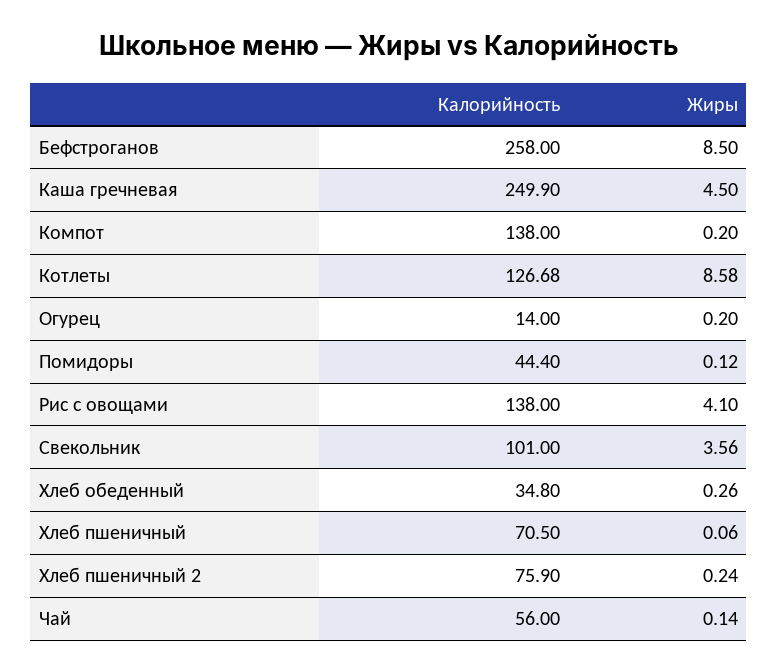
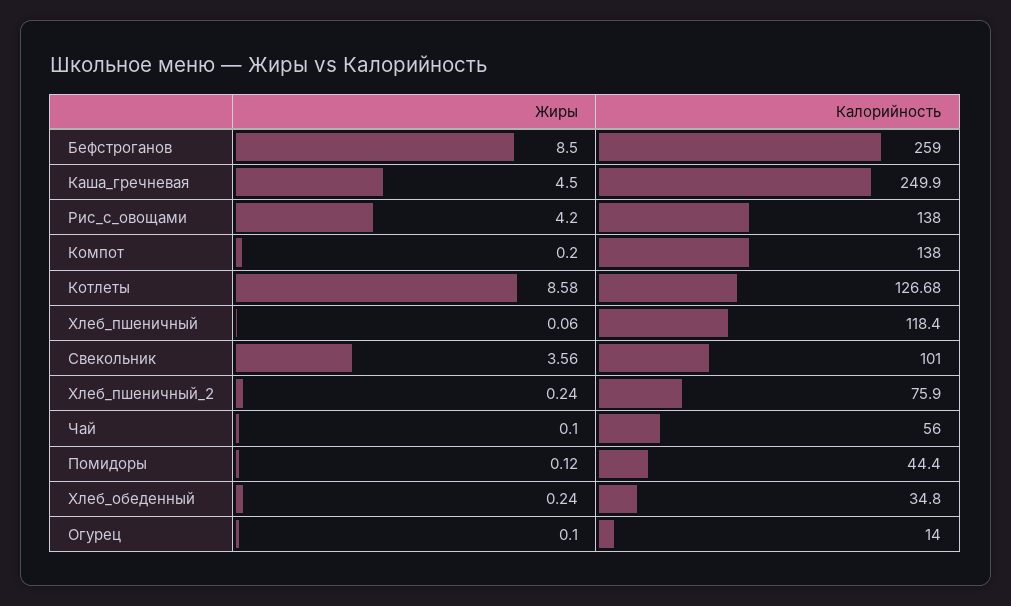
  {
    "Калорийность": {
-     "Бефстроганов": 258,
+     "Бефстроганов": 259,
      "Каша гречневая": 249.9,
      "Компот": 138,
      "Котлеты": 126.68,
      "Огурец": 14,
      "Помидоры": 44.4,
      "Рис с овощами": 138,
      "Свекольник": 101,
      "Хлеб обеденный": 34.8,
-     "Хлеб пшеничный": 70.5,
+     "Хлеб пшеничный": 118.4,
      "Хлеб пшеничный 2": 75.9,
      "Чай": 56
    },
    "Жиры": {
      "Бефстроганов": 8.5,
      "Каша гречневая": 4.5,
      "Компот": 0.2,
      "Котлеты": 8.58,
-     "Огурец": 0.2,
+     "Огурец": 0.1,
      "Помидоры": 0.12,
-     "Рис с овощами": 4.1,
+     "Рис с овощами": 4.2,
      "Свекольник": 3.56,
-     "Хлеб обеденный": 0.26,
+     "Хлеб обеденный": 0.24,
      "Хлеб пшеничный": 0.06,
      "Хлеб пшеничный 2": 0.24,
-     "Чай": 0.14
+     "Чай": 0.1
    }
  }

